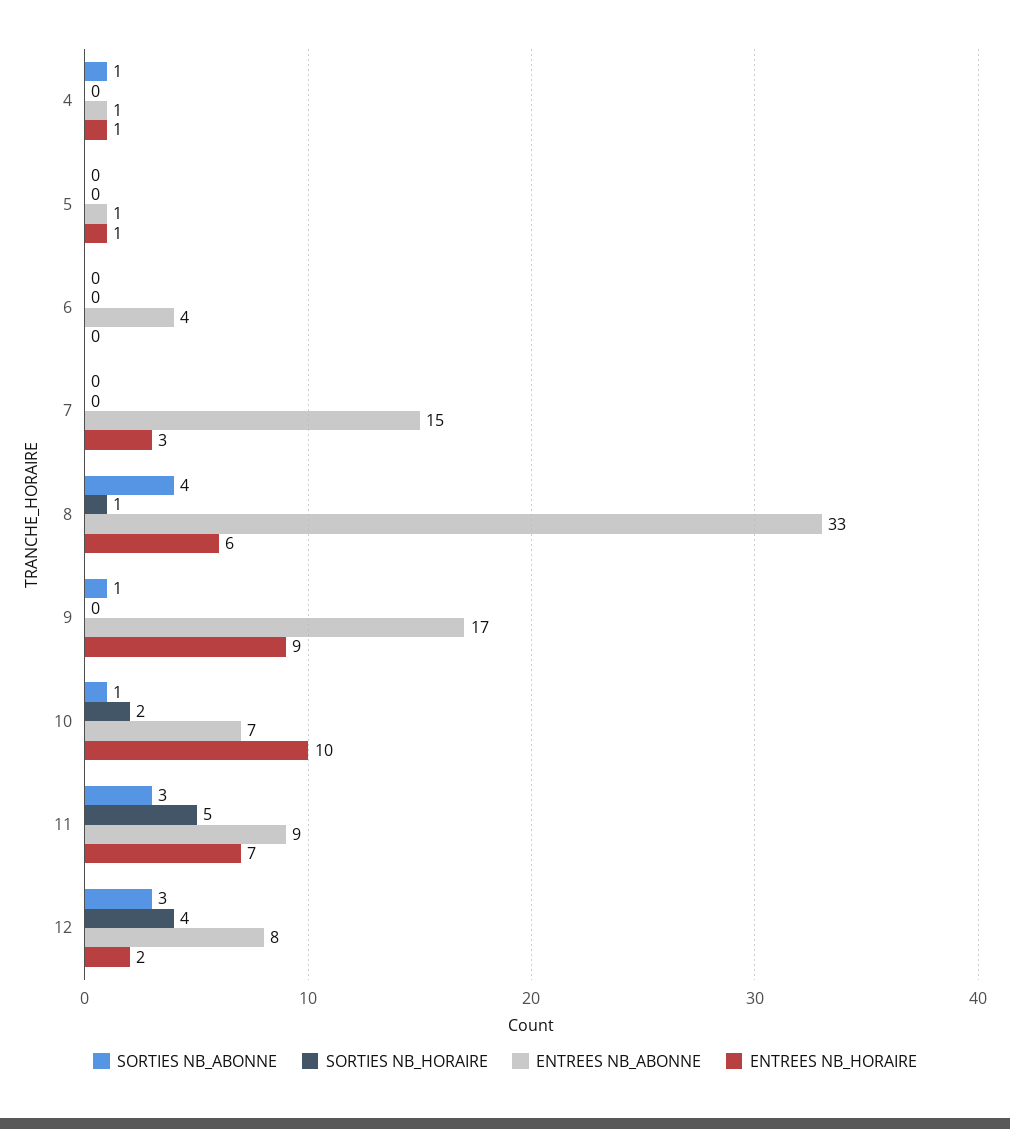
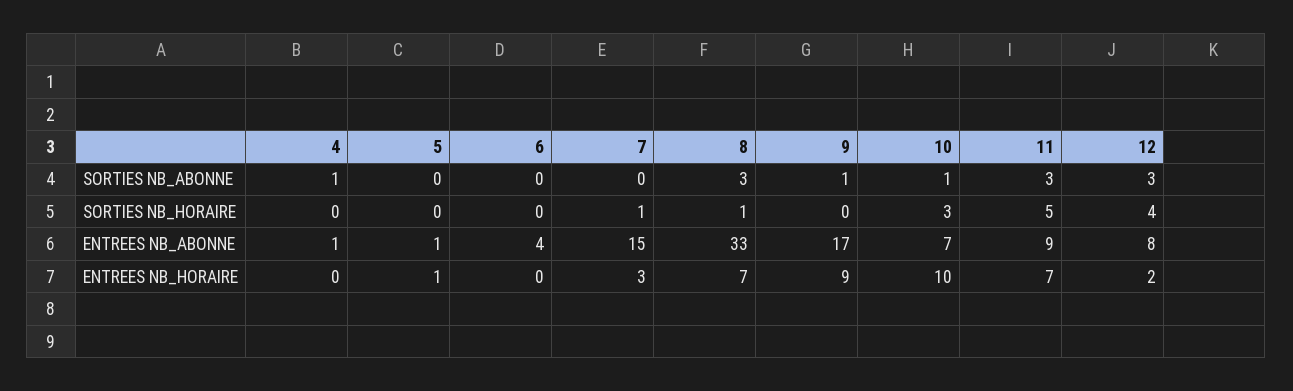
  {
    "SORTIES NB_ABONNE": {
      "4": 1,
      "5": 0,
      "6": 0,
      "7": 0,
-     "8": 4,
+     "8": 3,
      "9": 1,
      "10": 1,
      "11": 3,
      "12": 3
    },
    "SORTIES NB_HORAIRE": {
      "4": 0,
      "5": 0,
      "6": 0,
-     "7": 0,
+     "7": 1,
      "8": 1,
      "9": 0,
-     "10": 2,
+     "10": 3,
      "11": 5,
      "12": 4
    },
    "ENTREES NB_ABONNE": {
      "4": 1,
      "5": 1,
      "6": 4,
      "7": 15,
      "8": 33,
      "9": 17,
      "10": 7,
      "11": 9,
      "12": 8
    },
    "ENTREES NB_HORAIRE": {
-     "4": 1,
+     "4": 0,
      "5": 1,
      "6": 0,
      "7": 3,
-     "8": 6,
+     "8": 7,
      "9": 9,
      "10": 10,
      "11": 7,
      "12": 2
    }
  }

